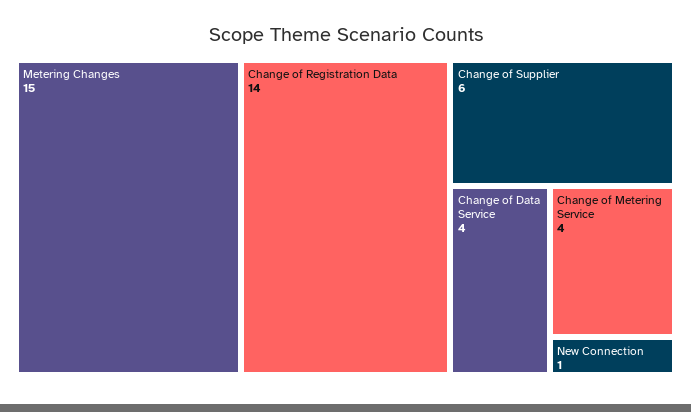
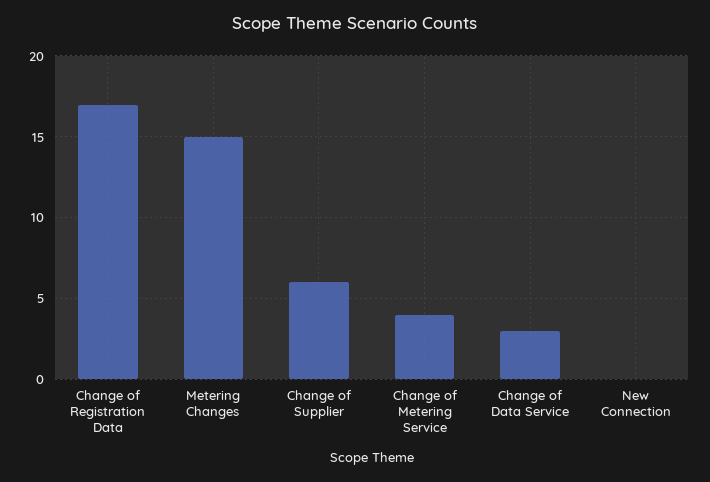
  {
    "Metering Changes": 15,
-   "Change of Registration Data": 14,
+   "Change of Registration Data": 17,
    "Change of Supplier": 6,
-   "Change of Data Service": 4,
+   "Change of Data Service": 3,
    "Change of Metering Service": 4,
-   "New Connection": 1
+   "New Connection": 0
  }

